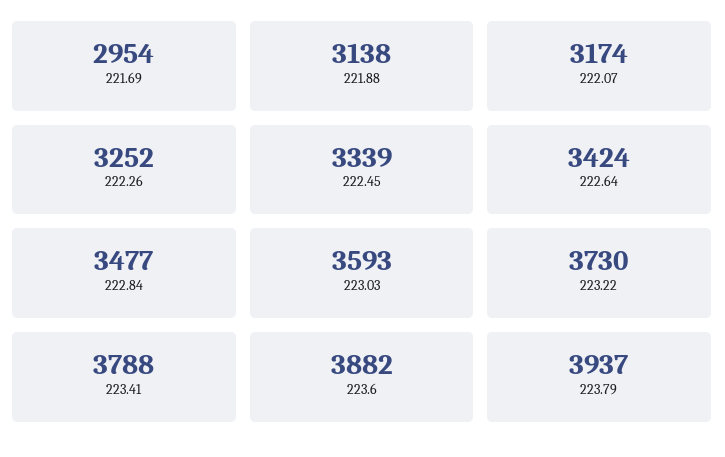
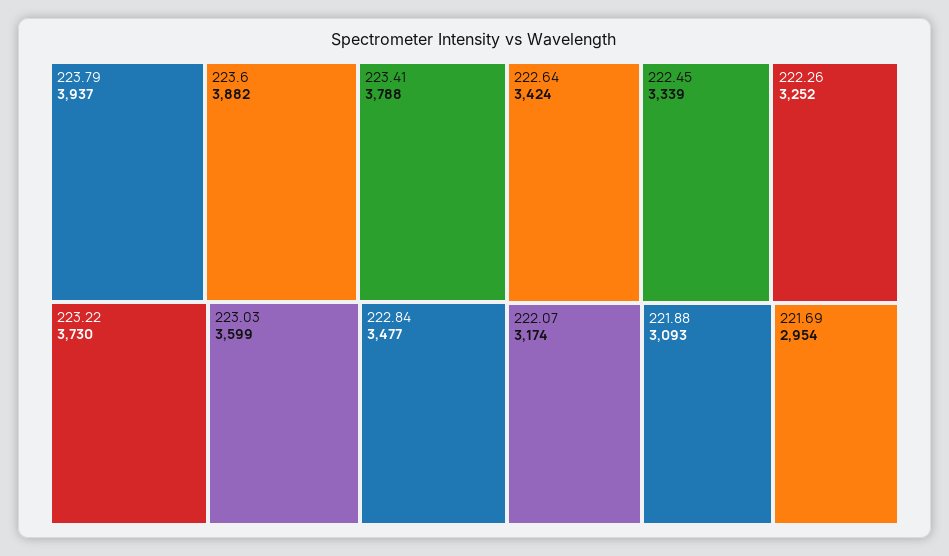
  {
    "221.69": 2954,
-   "221.88": 3138,
+   "221.88": 3093,
    "222.07": 3174,
    "222.26": 3252,
    "222.45": 3339,
    "222.64": 3424,
    "222.84": 3477,
-   "223.03": 3593,
+   "223.03": 3599,
    "223.22": 3730,
    "223.41": 3788,
    "223.6": 3882,
    "223.79": 3937
  }

